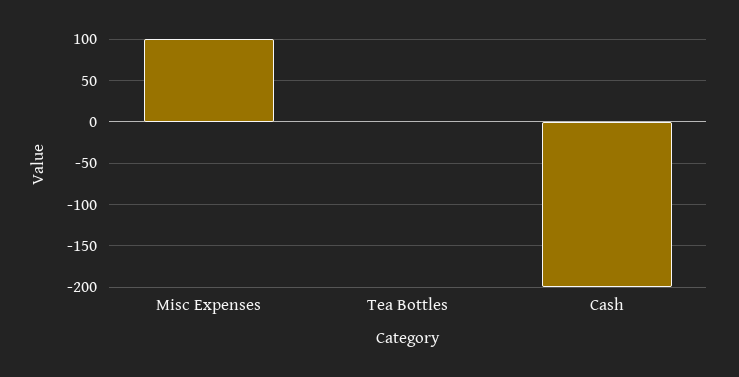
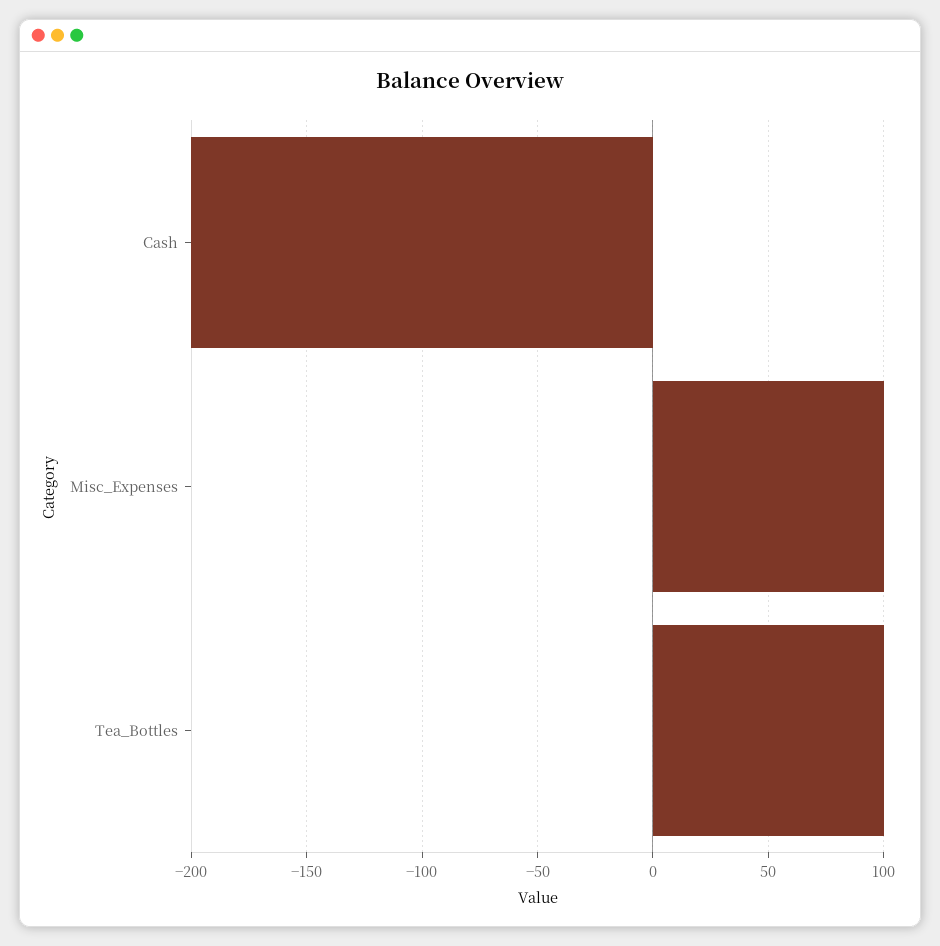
  {
    "Misc Expenses": 100,
-   "Tea Bottles": 0,
+   "Tea Bottles": 100,
    "Cash": -200
  }

